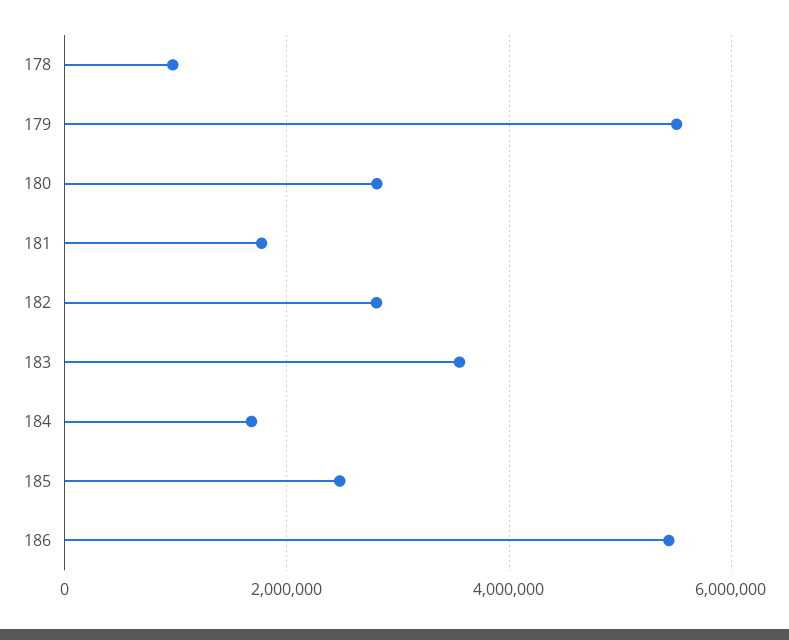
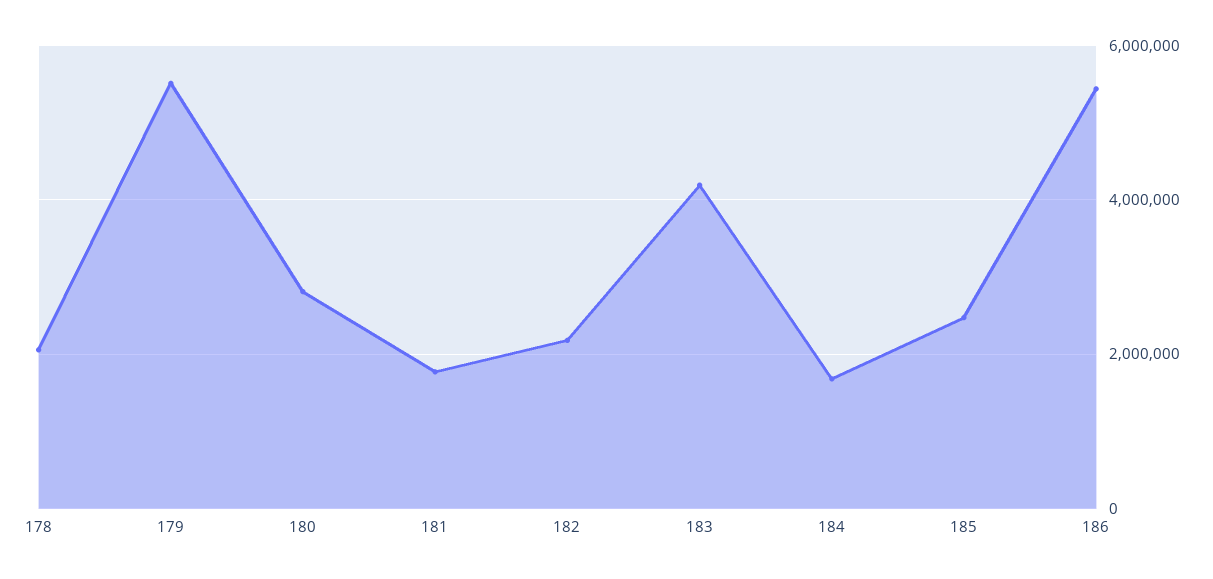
  {
-   "178": 1000000,
+   "178": 2000000,
    "179": 5600000,
    "180": 2800000,
    "181": 1800000,
-   "182": 2800000,
+   "182": 2200000,
-   "183": 3600000,
+   "183": 4200000,
    "184": 1600000,
    "185": 2400000,
    "186": 5400000
  }

